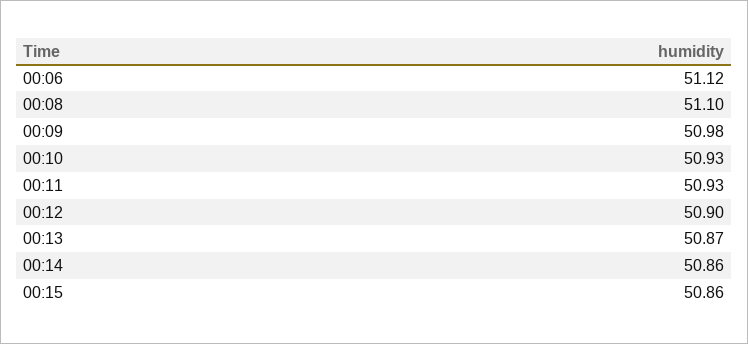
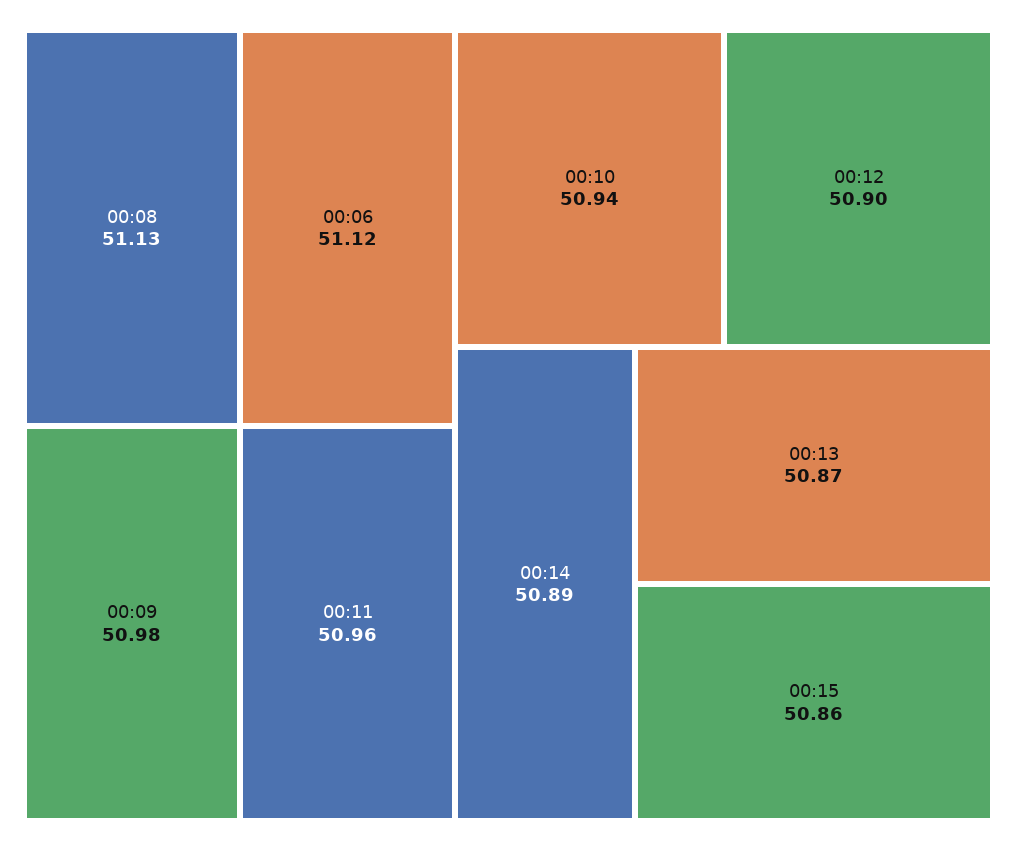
  {
    "00:06": 51.12,
-   "00:08": 51.1,
+   "00:08": 51.13,
    "00:09": 50.98,
-   "00:10": 50.93,
+   "00:10": 50.94,
-   "00:11": 50.93,
+   "00:11": 50.96,
    "00:12": 50.9,
    "00:13": 50.87,
-   "00:14": 50.86,
+   "00:14": 50.89,
    "00:15": 50.86
  }

